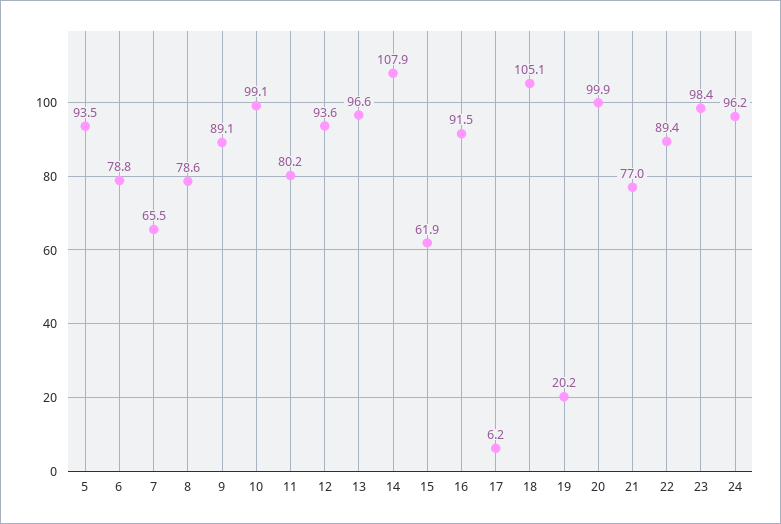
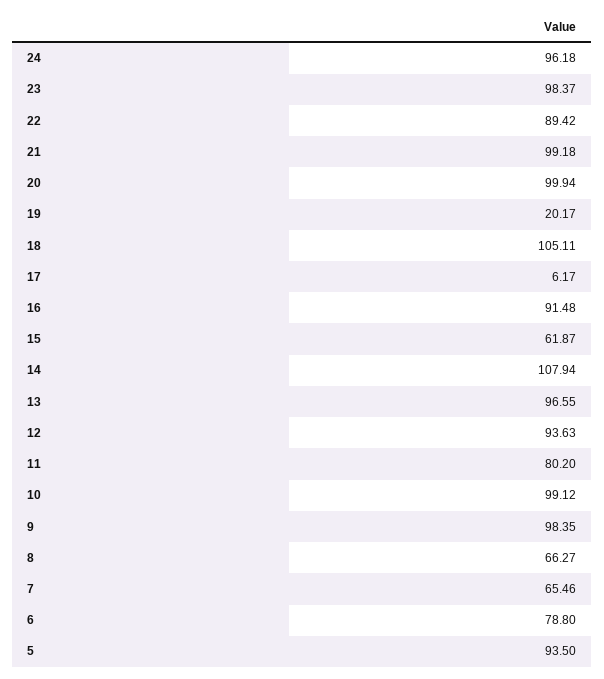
  {
    "5": 93.5,
    "6": 78.8,
    "7": 65.46,
-   "8": 78.6,
+   "8": 66.27,
-   "9": 89.1,
+   "9": 98.35,
    "10": 99.12,
    "11": 80.2,
    "12": 93.63,
    "13": 96.55,
    "14": 107.94,
    "15": 61.87,
    "16": 91.48,
    "17": 6.17,
    "18": 105.11,
    "19": 20.17,
    "20": 99.94,
-   "21": 77,
+   "21": 99.18,
    "22": 89.42,
    "23": 98.37,
    "24": 96.18
  }

